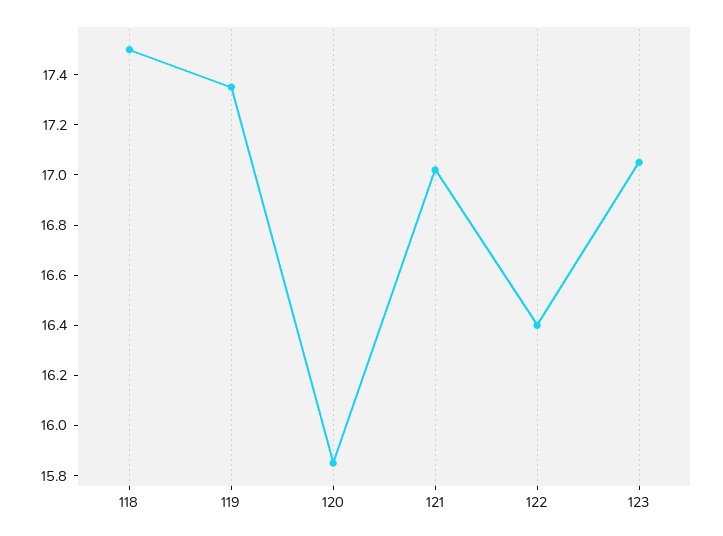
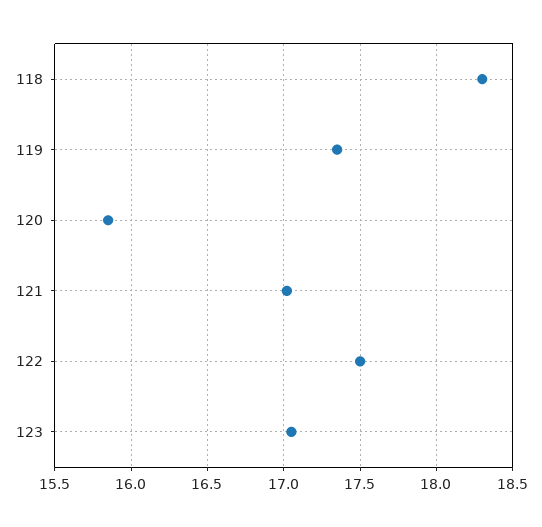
  {
-   "118": 17.5,
+   "118": 18.3,
    "119": 17.35,
    "120": 15.85,
    "121": 17,
-   "122": 16.4,
+   "122": 17.5,
    "123": 17.05
  }

